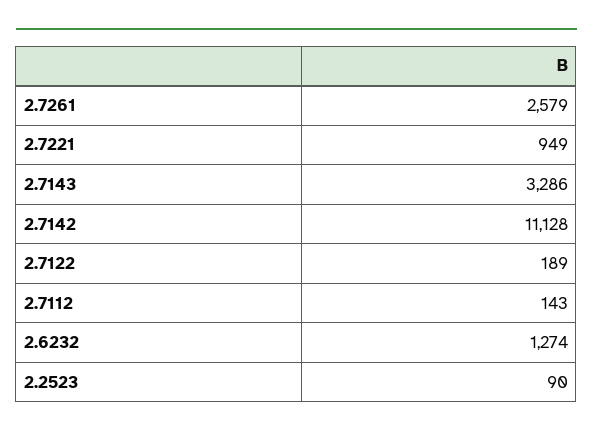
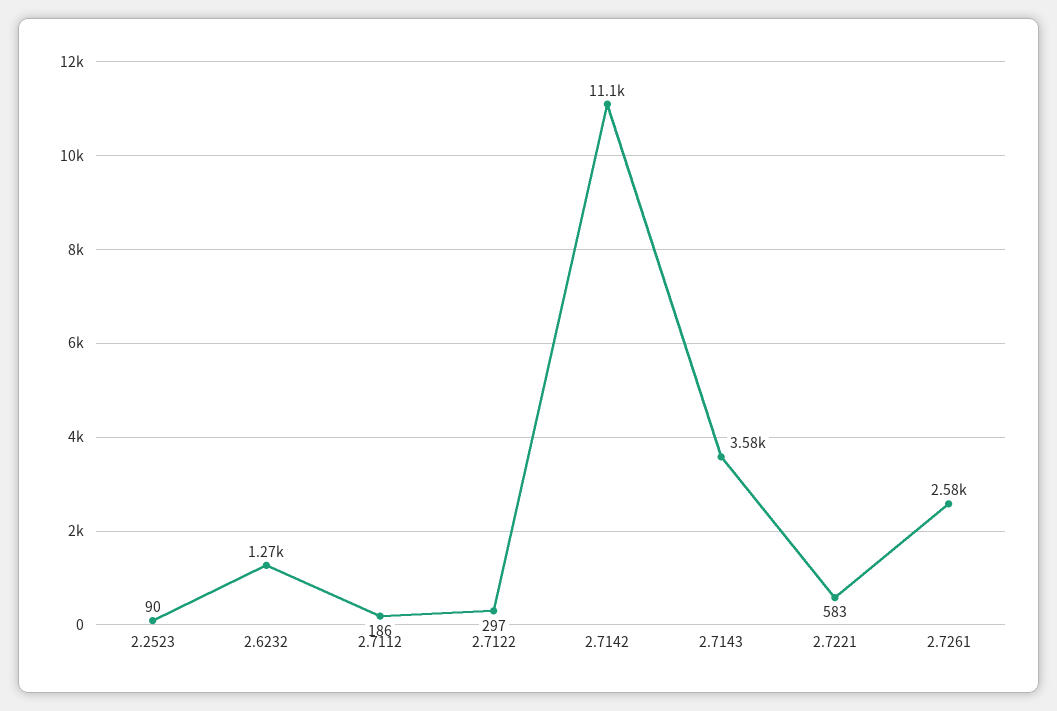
  {
    "2.7261": 2579,
-   "2.7221": 949,
+   "2.7221": 583,
-   "2.7143": 3286,
+   "2.7143": 3580,
    "2.7142": 11128,
-   "2.7122": 189,
+   "2.7122": 297,
-   "2.7112": 143,
+   "2.7112": 186,
    "2.6232": 1274,
    "2.2523": 90
  }

